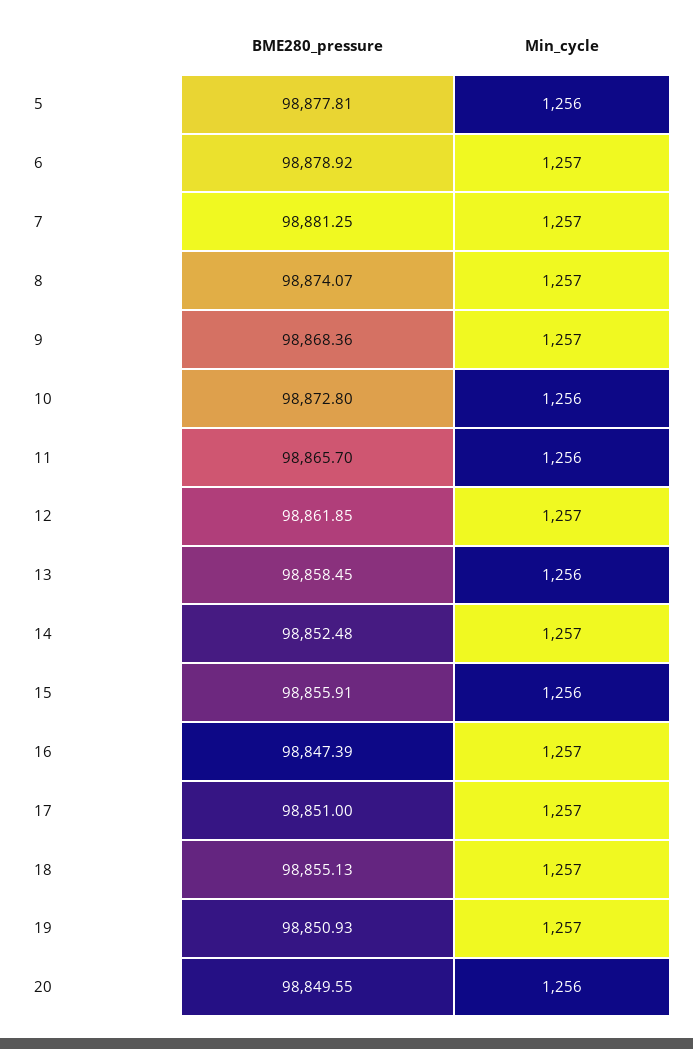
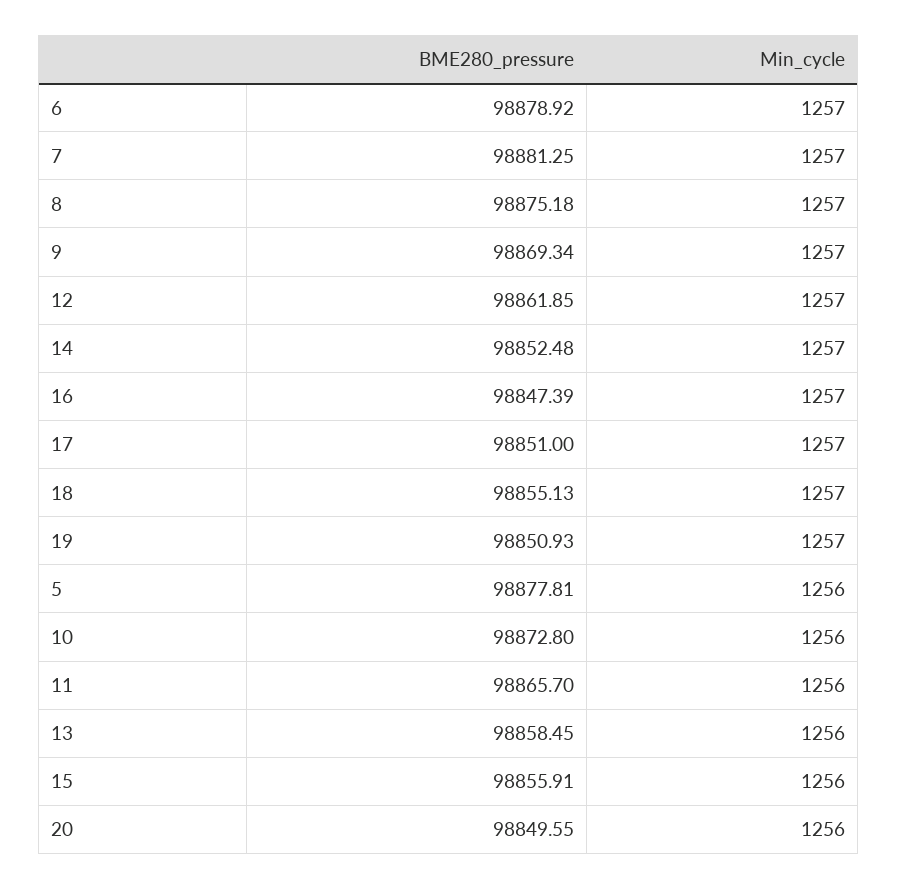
  {
    "BME280_pressure": {
      "5": 98877.81,
      "6": 98878.92,
      "7": 98881.25,
-     "8": 98874.07,
+     "8": 98875.18,
-     "9": 98868.36,
+     "9": 98869.34,
      "10": 98872.8,
      "11": 98865.7,
      "12": 98861.85,
      "13": 98858.45,
      "14": 98852.48,
      "15": 98855.91,
      "16": 98847.39,
      "17": 98851,
      "18": 98855.13,
      "19": 98850.93,
      "20": 98849.55
    },
    "Min_cycle": {
      "5": 1256,
      "6": 1257,
      "7": 1257,
      "8": 1257,
      "9": 1257,
      "10": 1256,
      "11": 1256,
      "12": 1257,
      "13": 1256,
      "14": 1257,
      "15": 1256,
      "16": 1257,
      "17": 1257,
      "18": 1257,
      "19": 1257,
      "20": 1256
    }
  }

